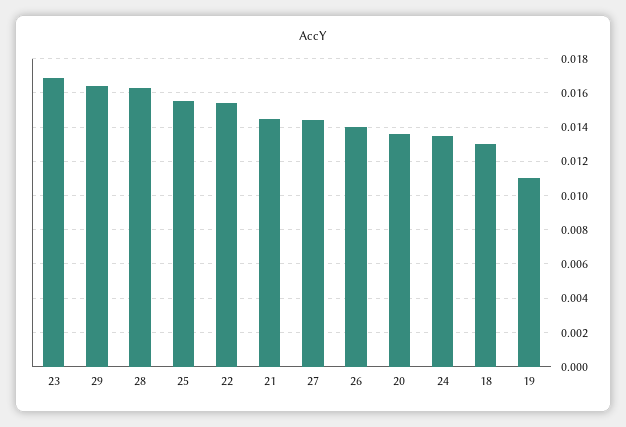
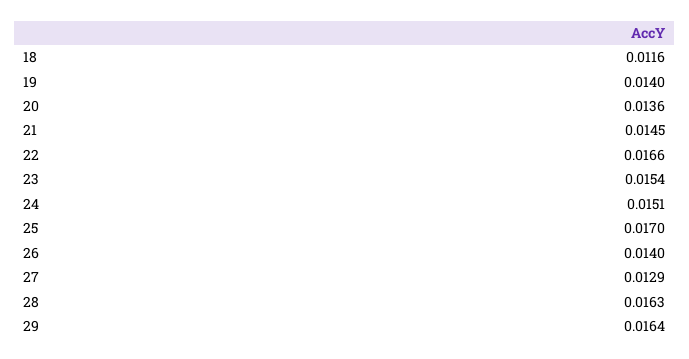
  {
-   "23": 0.017,
+   "23": 0.0154,
    "29": 0.0164,
    "28": 0.0163,
-   "25": 0.0155,
+   "25": 0.017,
-   "22": 0.0155,
+   "22": 0.0166,
    "21": 0.0145,
-   "27": 0.0145,
+   "27": 0.0129,
    "26": 0.014,
    "20": 0.0136,
-   "24": 0.0135,
+   "24": 0.0151,
-   "18": 0.013,
+   "18": 0.0116,
-   "19": 0.011
+   "19": 0.014
  }

